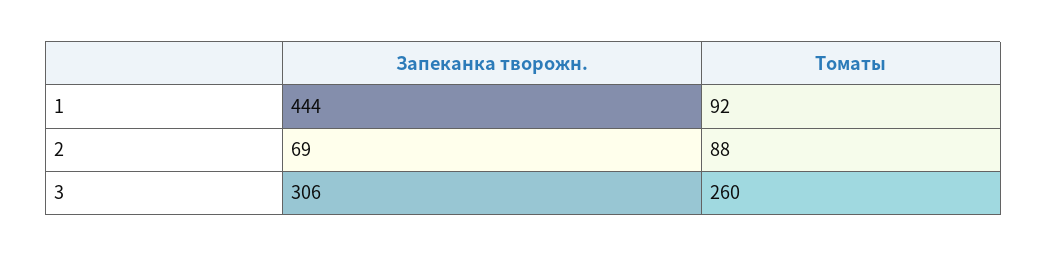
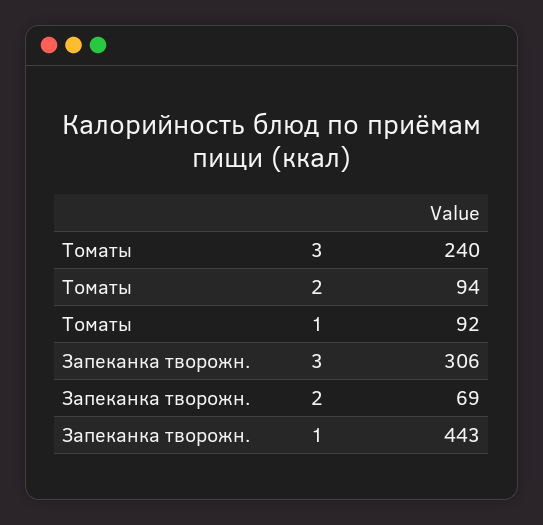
  {
    "Запеканка творожн.": {
-     "1": 444,
+     "1": 443,
      "2": 69,
      "3": 306
    },
    "Томаты": {
      "1": 92,
-     "2": 88,
+     "2": 94,
-     "3": 260
+     "3": 240
    }
  }

